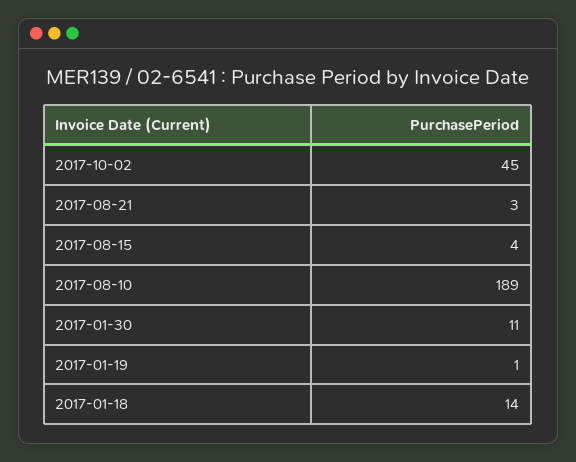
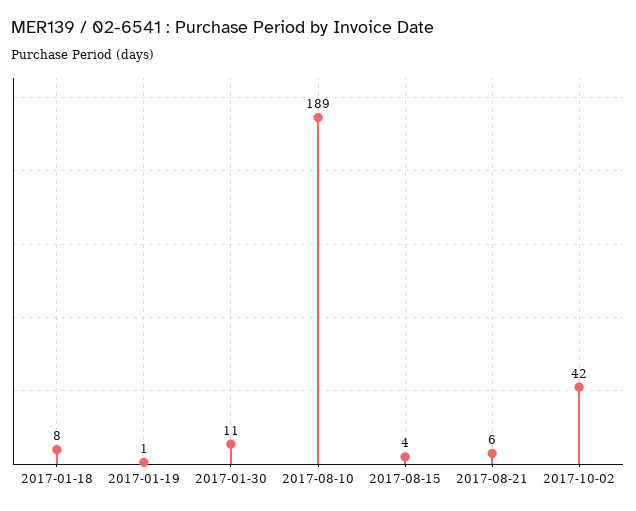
  {
-   "2017-10-02": 45,
+   "2017-10-02": 42,
-   "2017-08-21": 3,
+   "2017-08-21": 6,
    "2017-08-15": 4,
    "2017-08-10": 189,
    "2017-01-30": 11,
    "2017-01-19": 1,
-   "2017-01-18": 14
+   "2017-01-18": 8
  }

